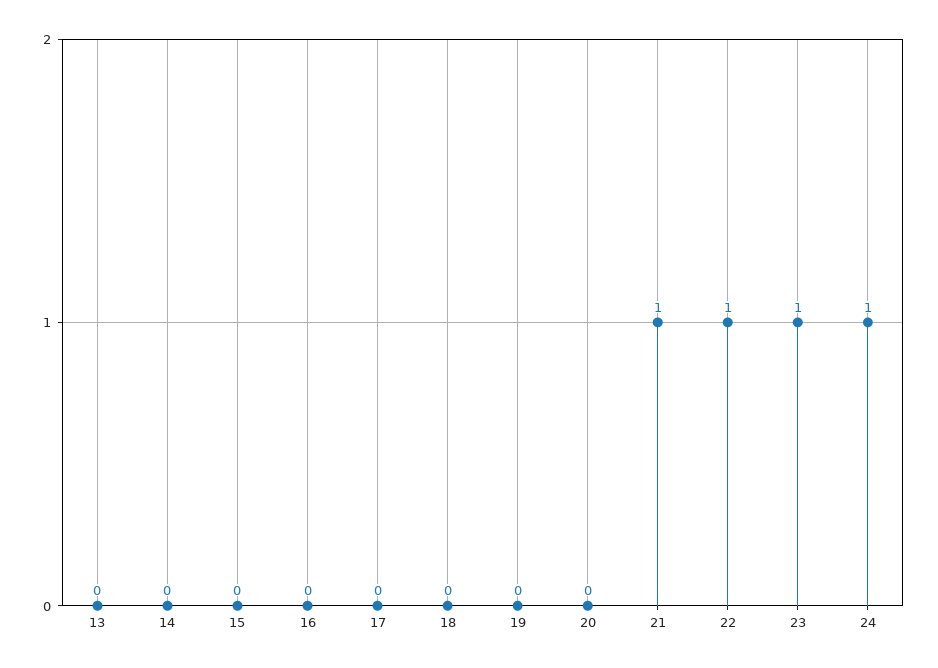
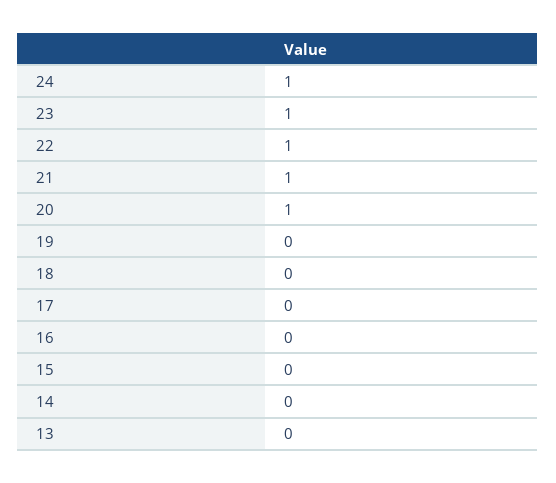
  {
    "13": 0,
    "14": 0,
    "15": 0,
    "16": 0,
    "17": 0,
    "18": 0,
    "19": 0,
-   "20": 0,
+   "20": 1,
    "21": 1,
    "22": 1,
    "23": 1,
    "24": 1
  }

